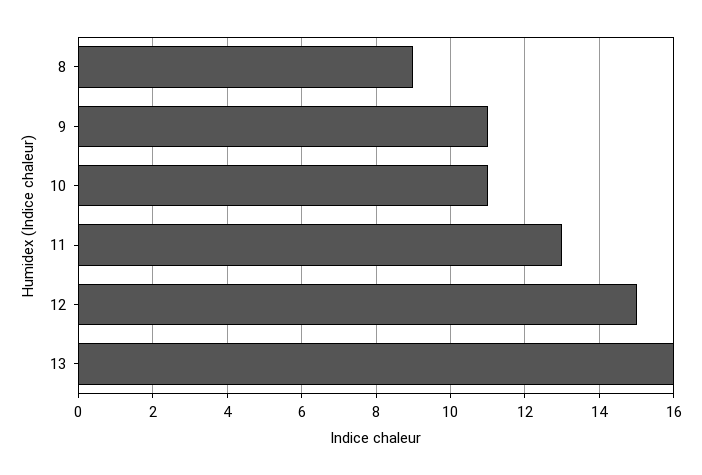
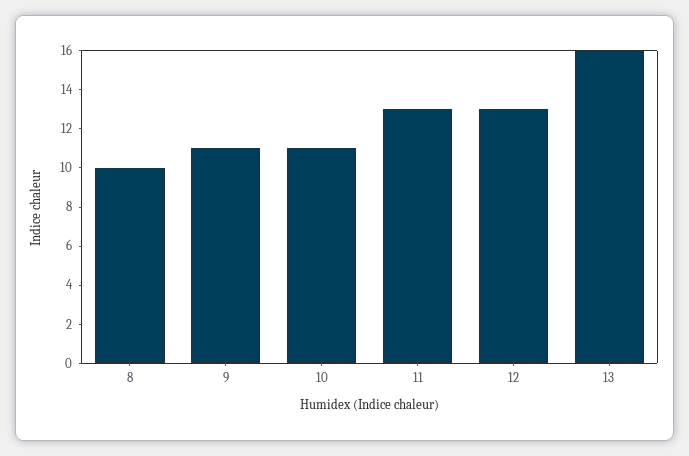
  {
-   "8": 9,
+   "8": 10,
    "9": 11,
    "10": 11,
    "11": 13,
-   "12": 15,
+   "12": 13,
    "13": 16
  }

